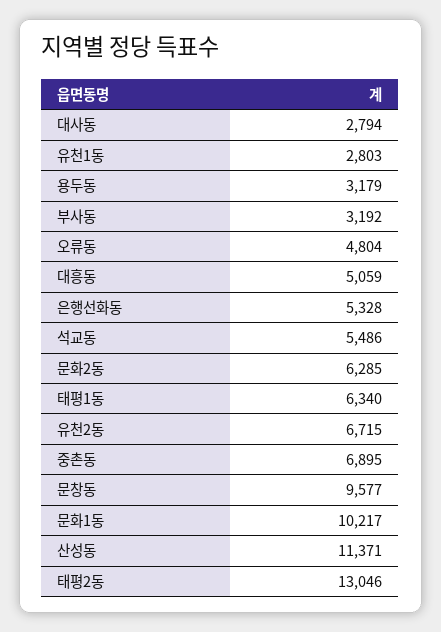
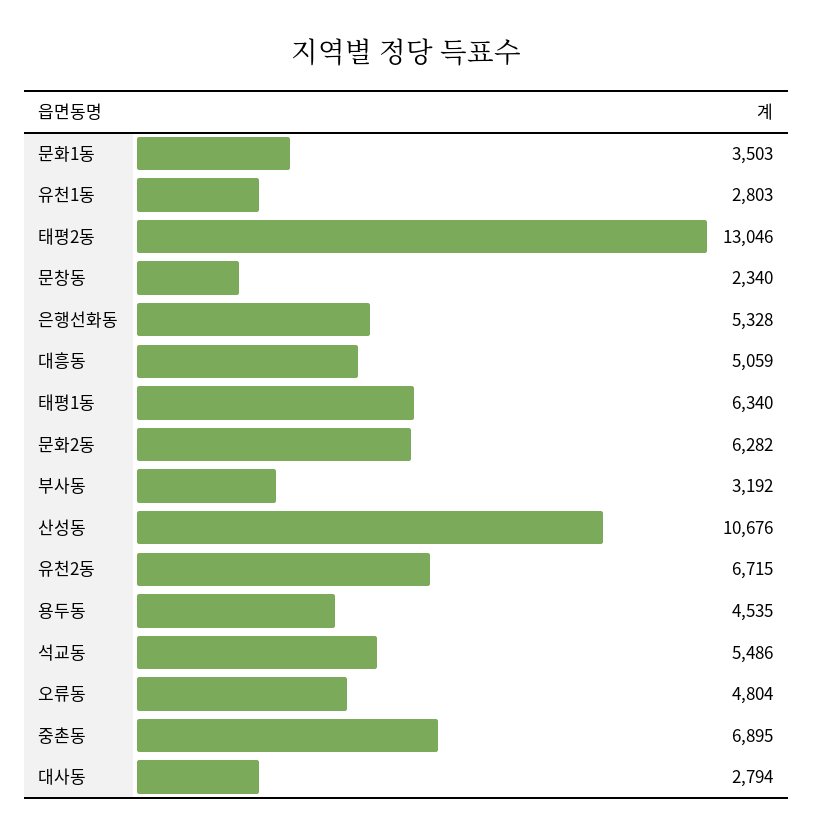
  {
    "대사동": 2794,
    "유천1동": 2803,
-   "용두동": 3179,
+   "용두동": 4535,
    "부사동": 3192,
    "오류동": 4804,
    "대흥동": 5059,
    "은행선화동": 5328,
    "석교동": 5486,
-   "문화2동": 6285,
+   "문화2동": 6282,
    "태평1동": 6340,
    "유천2동": 6715,
    "중촌동": 6895,
-   "문창동": 9577,
+   "문창동": 2340,
-   "문화1동": 10217,
+   "문화1동": 3503,
-   "산성동": 11371,
+   "산성동": 10676,
    "태평2동": 13046
  }

